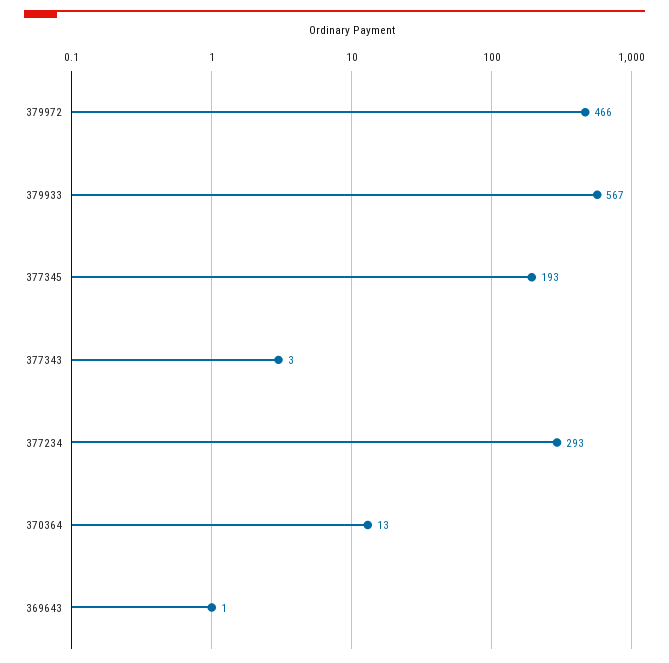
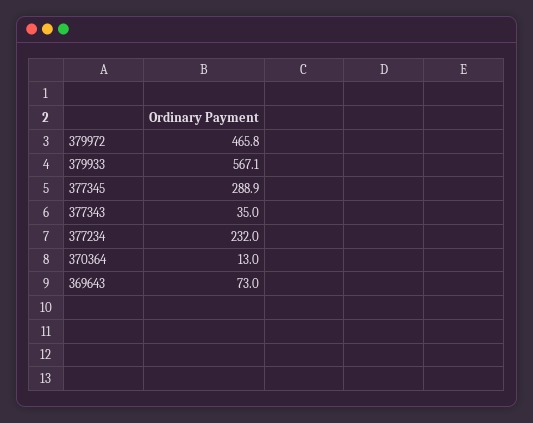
  {
    "379972": 465.8,
    "379933": 567.1,
-   "377345": 193,
+   "377345": 288.9,
-   "377343": 3,
+   "377343": 35,
-   "377234": 293,
+   "377234": 232,
    "370364": 13,
-   "369643": 1
+   "369643": 73
  }

